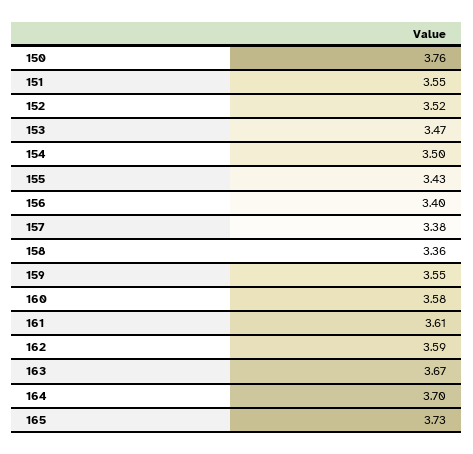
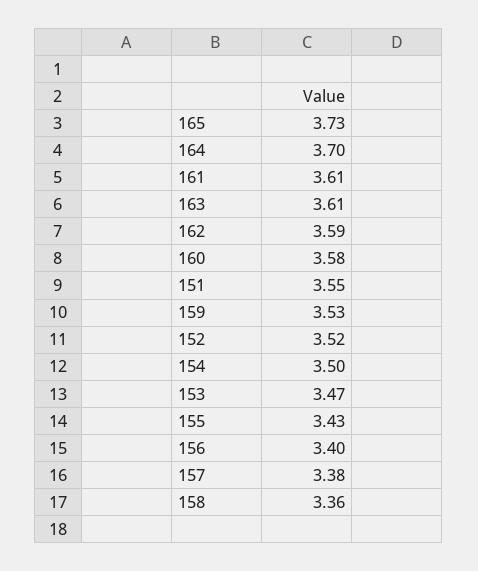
  {
-   "150": 3.76,
    "151": 3.55,
    "152": 3.52,
    "153": 3.47,
    "154": 3.5,
    "155": 3.43,
    "156": 3.4,
    "157": 3.38,
    "158": 3.36,
-   "159": 3.55,
+   "159": 3.53,
    "160": 3.58,
    "161": 3.61,
    "162": 3.59,
-   "163": 3.67,
+   "163": 3.61,
    "164": 3.7,
    "165": 3.73
  }

